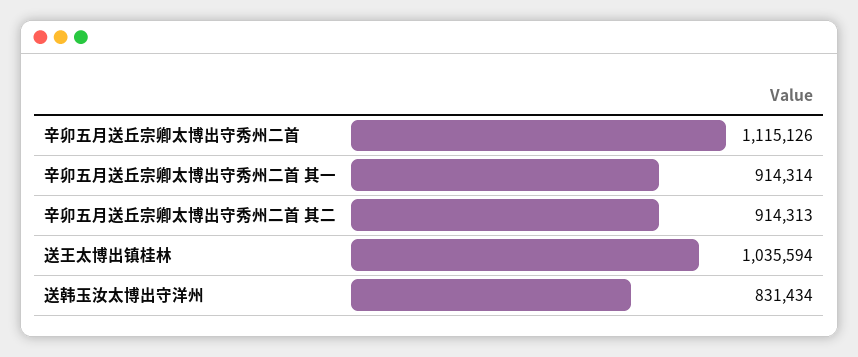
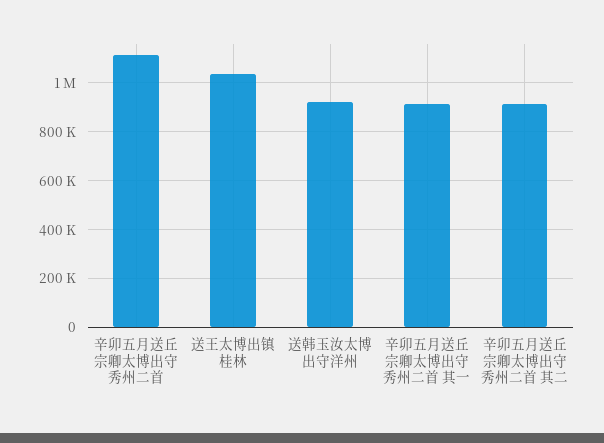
  {
    "辛卯五月送丘宗卿太博出守秀州二首": 1115126,
    "辛卯五月送丘宗卿太博出守秀州二首 其一": 914314,
    "辛卯五月送丘宗卿太博出守秀州二首 其二": 914313,
    "送王太博出镇桂林": 1035594,
-   "送韩玉汝太博出守洋州": 831434
+   "送韩玉汝太博出守洋州": 925000
  }

